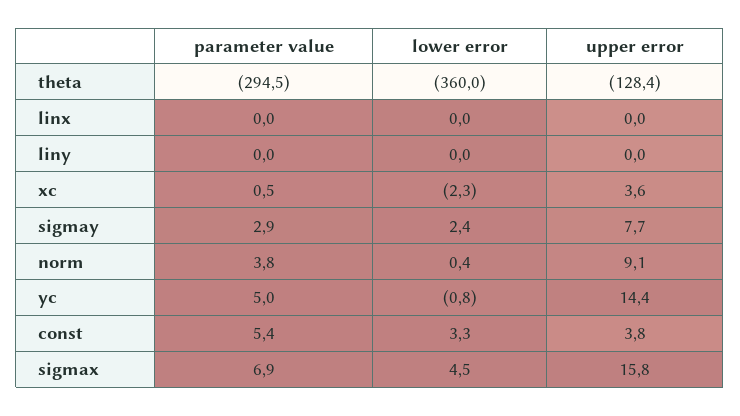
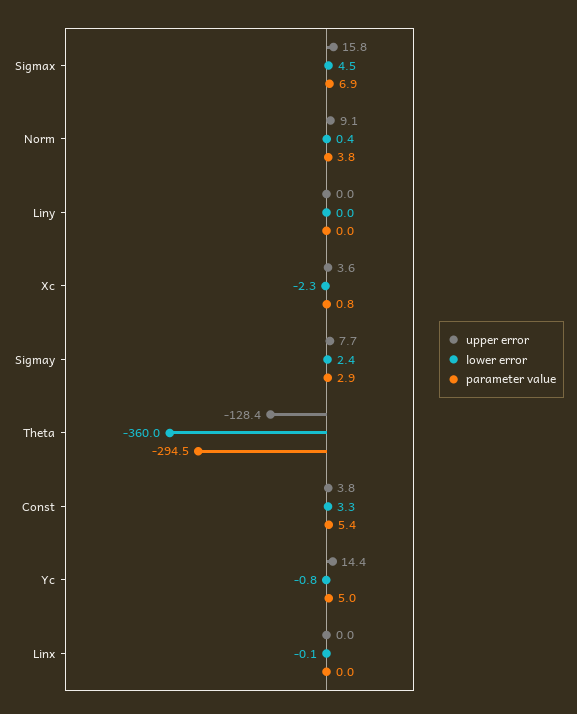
  {
    "parameter value": {
      "theta": -294.5,
      "linx": 0,
      "liny": 0,
-     "xc": 0.5,
+     "xc": 0.8,
      "sigmay": 2.9,
      "norm": 3.8,
      "yc": 5,
      "const": 5.4,
      "sigmax": 6.9
    },
    "lower error": {
      "theta": -360,
-     "linx": 0,
+     "linx": -0.1,
      "liny": 0,
      "xc": -2.3,
      "sigmay": 2.4,
      "norm": 0.4,
      "yc": -0.8,
      "const": 3.3,
      "sigmax": 4.5
    },
    "upper error": {
      "theta": -128.4,
      "linx": 0,
      "liny": 0,
      "xc": 3.6,
      "sigmay": 7.7,
      "norm": 9.1,
      "yc": 14.4,
      "const": 3.8,
      "sigmax": 15.8
    }
  }

